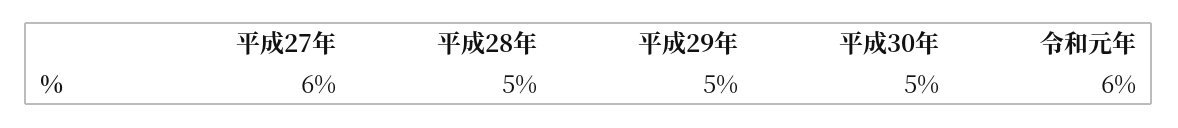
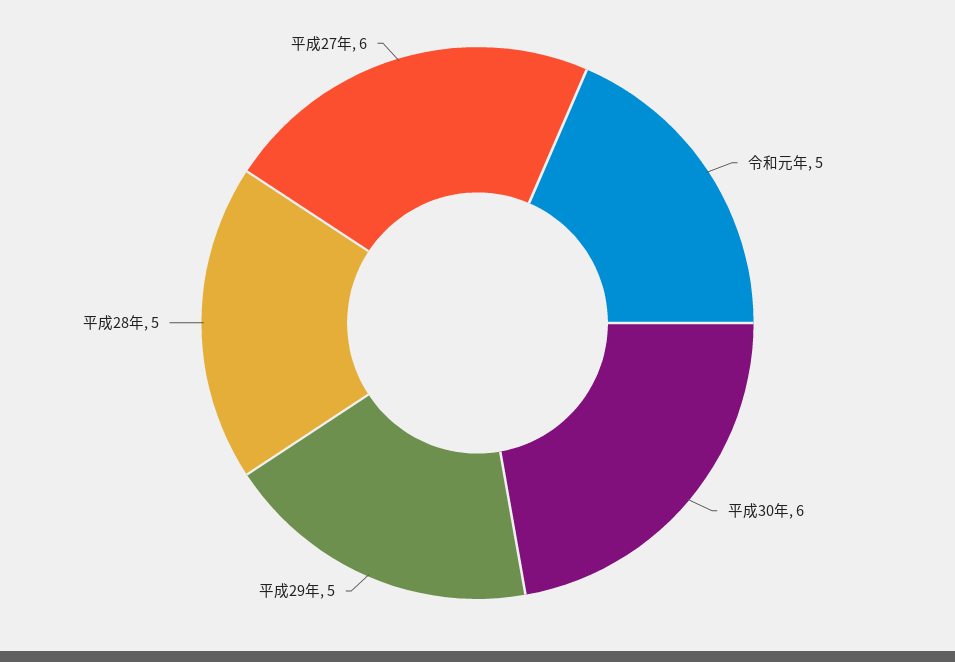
  {
    "平成27年": 6,
    "平成28年": 5,
    "平成29年": 5,
-   "平成30年": 5,
+   "平成30年": 6,
-   "令和元年": 6
+   "令和元年": 5
  }

